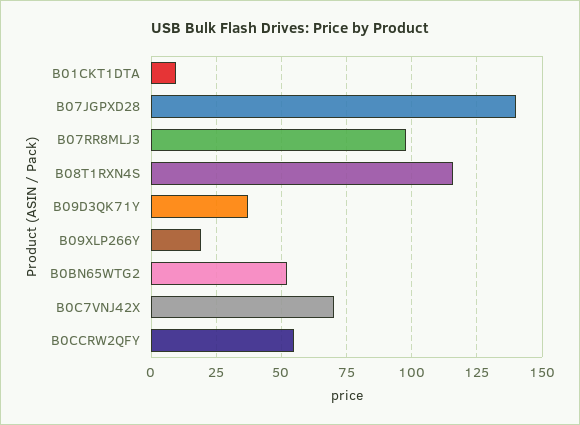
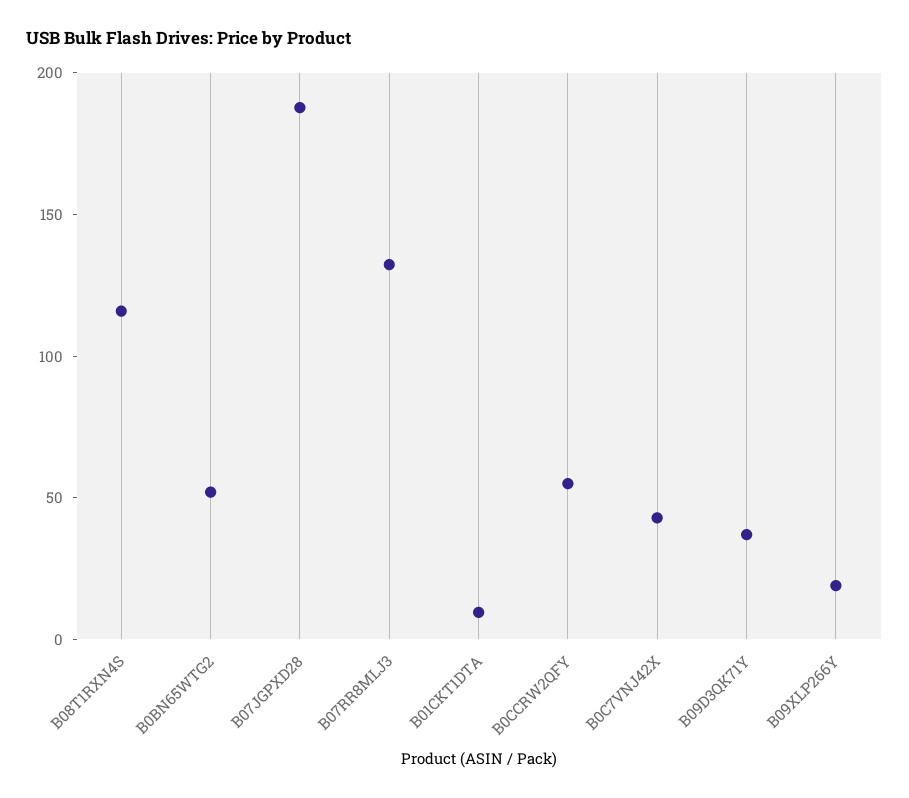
  {
    "B01CKT1DTA": 10,
-   "B07JGPXD28": 140,
+   "B07JGPXD28": 190,
-   "B07RR8MLJ3": 97.5,
+   "B07RR8MLJ3": 130,
    "B08T1RXN4S": 115,
    "B09D3QK71Y": 37.5,
    "B09XLP266Y": 20,
    "B0BN65WTG2": 52.5,
-   "B0C7VNJ42X": 70,
+   "B0C7VNJ42X": 40,
    "B0CCRW2QFY": 55
  }

